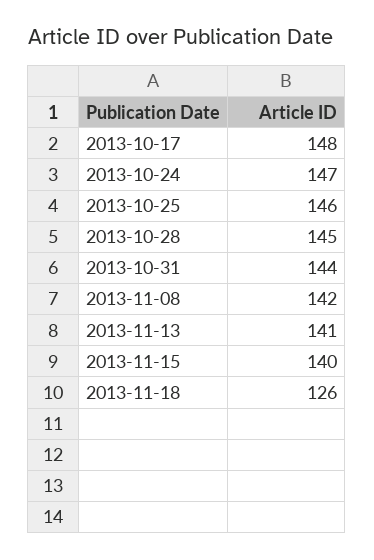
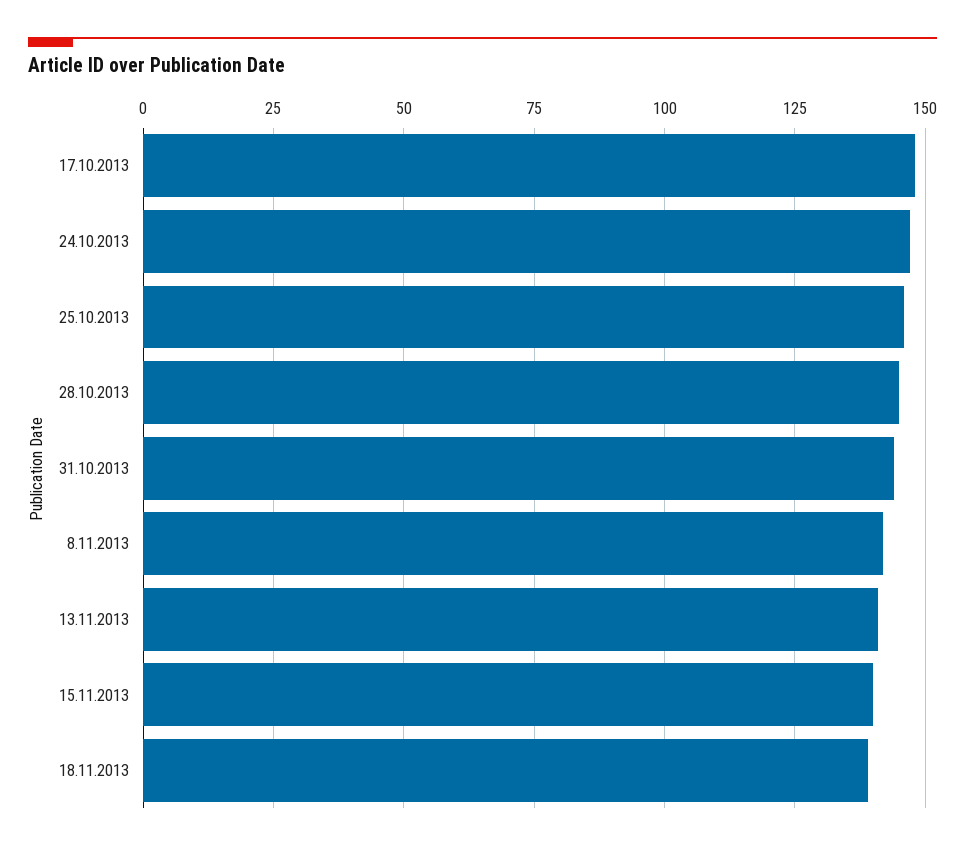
  {
    "2013-10-17": 148,
    "2013-10-24": 147,
    "2013-10-25": 146,
    "2013-10-28": 145,
    "2013-10-31": 144,
    "2013-11-08": 142,
    "2013-11-13": 141,
    "2013-11-15": 140,
-   "2013-11-18": 126
+   "2013-11-18": 140
  }

